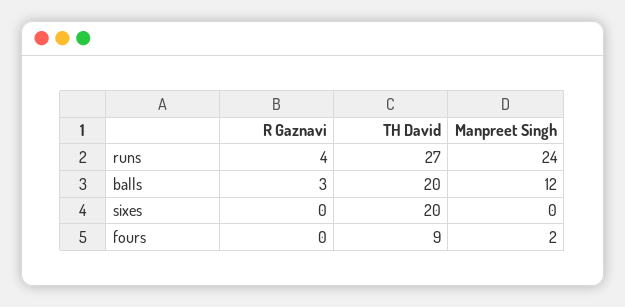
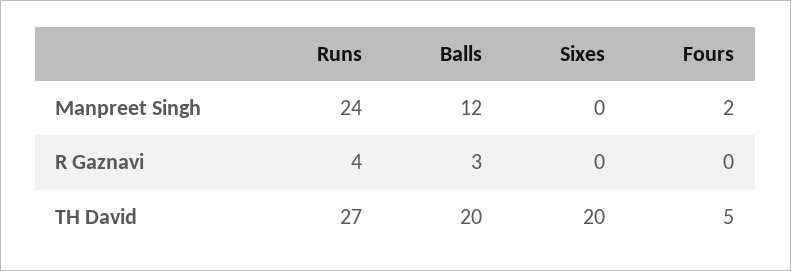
  {
    "R Gaznavi": {
      "runs": 4,
      "balls": 3,
      "sixes": 0,
      "fours": 0
    },
    "TH David": {
      "runs": 27,
      "balls": 20,
      "sixes": 20,
-     "fours": 9
+     "fours": 5
    },
    "Manpreet Singh": {
      "runs": 24,
      "balls": 12,
      "sixes": 0,
      "fours": 2
    }
  }

